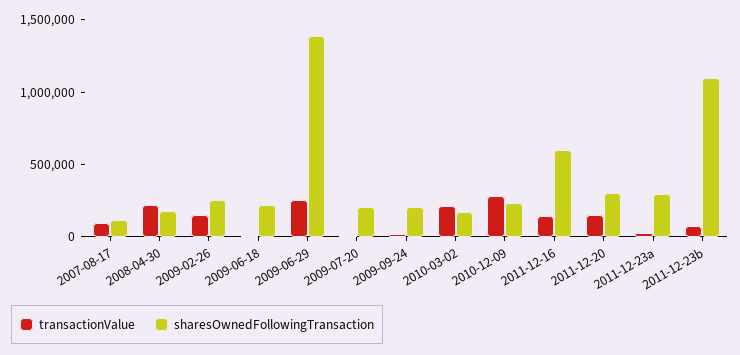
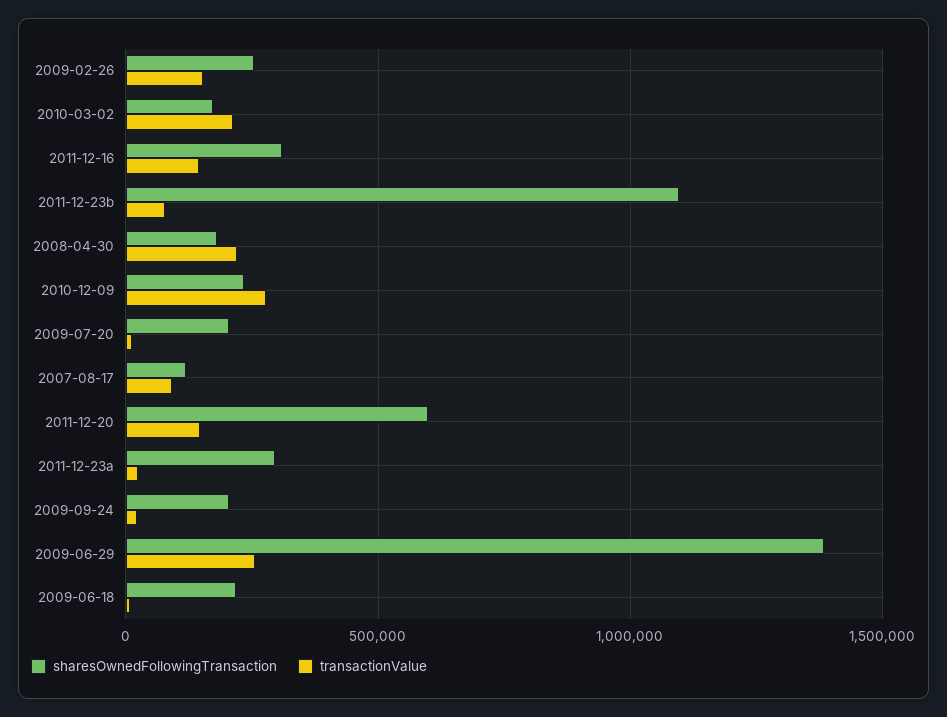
  {
    "transactionValue": {
      "2007-08-17": 100000,
      "2008-04-30": 200000,
      "2009-02-26": 150000,
      "2009-06-18": 0,
      "2009-06-29": 250000,
      "2009-07-20": 0,
      "2009-09-24": 0,
      "2010-03-02": 200000,
      "2010-12-09": 300000,
      "2011-12-16": 150000,
      "2011-12-20": 150000,
      "2011-12-23a": 0,
      "2011-12-23b": 100000
    },
    "sharesOwnedFollowingTransaction": {
      "2007-08-17": 100000,
      "2008-04-30": 200000,
      "2009-02-26": 250000,
      "2009-06-18": 200000,
      "2009-06-29": 1400000,
      "2009-07-20": 200000,
      "2009-09-24": 200000,
      "2010-03-02": 150000,
      "2010-12-09": 250000,
-     "2011-12-16": 600000,
+     "2011-12-16": 300000,
-     "2011-12-20": 300000,
+     "2011-12-20": 600000,
      "2011-12-23a": 300000,
      "2011-12-23b": 1100000
    }
  }

